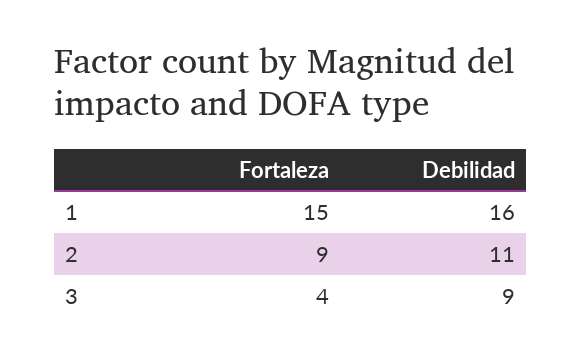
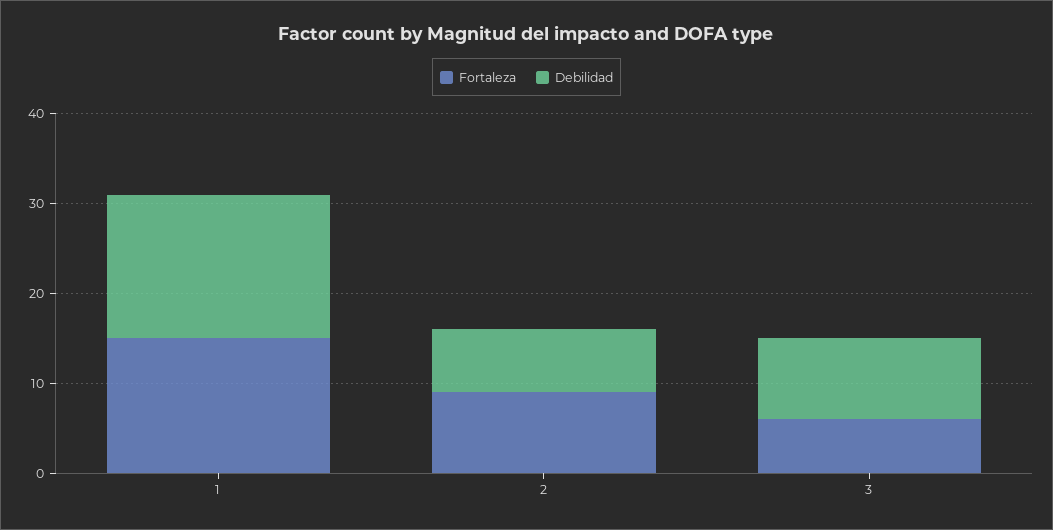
  {
    "Fortaleza": {
      "1": 15,
      "2": 9,
-     "3": 4
+     "3": 6
    },
    "Debilidad": {
      "1": 16,
-     "2": 11,
+     "2": 7,
      "3": 9
    }
  }

